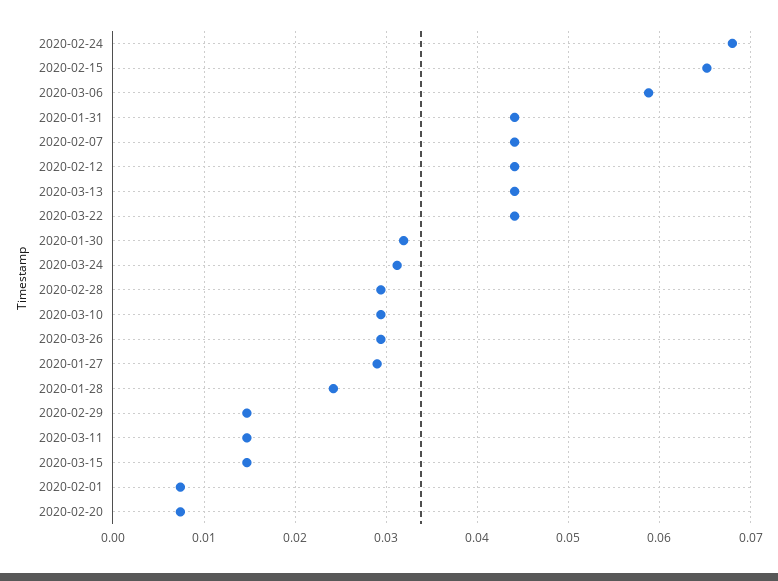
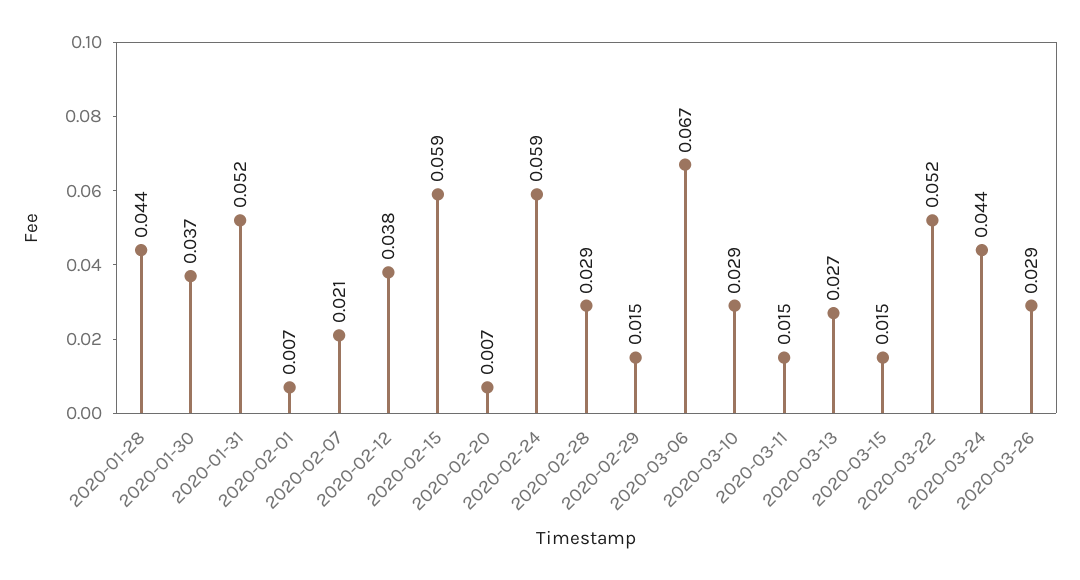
  {
-   "2020-02-24": 0.068,
+   "2020-02-24": 0.059,
-   "2020-02-15": 0.065,
+   "2020-02-15": 0.059,
-   "2020-03-06": 0.059,
+   "2020-03-06": 0.067,
-   "2020-01-31": 0.044,
+   "2020-01-31": 0.052,
-   "2020-02-07": 0.044,
+   "2020-02-07": 0.021,
-   "2020-02-12": 0.044,
+   "2020-02-12": 0.038,
-   "2020-03-13": 0.044,
+   "2020-03-13": 0.027,
-   "2020-03-22": 0.044,
+   "2020-03-22": 0.052,
-   "2020-01-30": 0.032,
+   "2020-01-30": 0.037,
-   "2020-03-24": 0.031,
+   "2020-03-24": 0.044,
    "2020-02-28": 0.029,
    "2020-03-10": 0.029,
    "2020-03-26": 0.029,
-   "2020-01-27": 0.029,
-   "2020-01-28": 0.024,
+   "2020-01-28": 0.044,
    "2020-02-29": 0.015,
    "2020-03-11": 0.015,
    "2020-03-15": 0.015,
    "2020-02-01": 0.007,
    "2020-02-20": 0.007
  }

